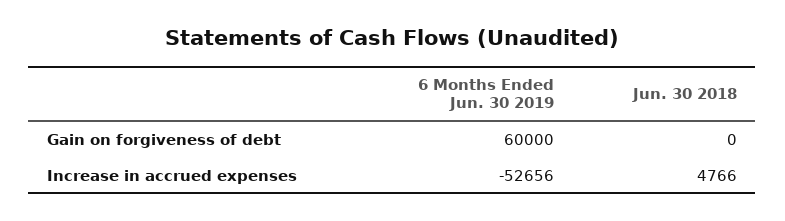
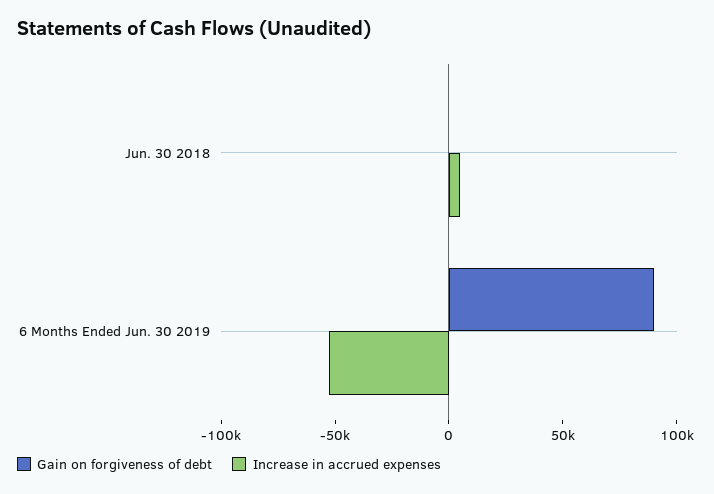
  {
    "Gain on forgiveness of debt": {
-     "6 Months Ended Jun. 30 2019": 60000,
+     "6 Months Ended Jun. 30 2019": 90000,
      "Jun. 30 2018": 0
    },
    "Increase in accrued expenses": {
      "6 Months Ended Jun. 30 2019": -52656,
      "Jun. 30 2018": 4766
    }
  }

